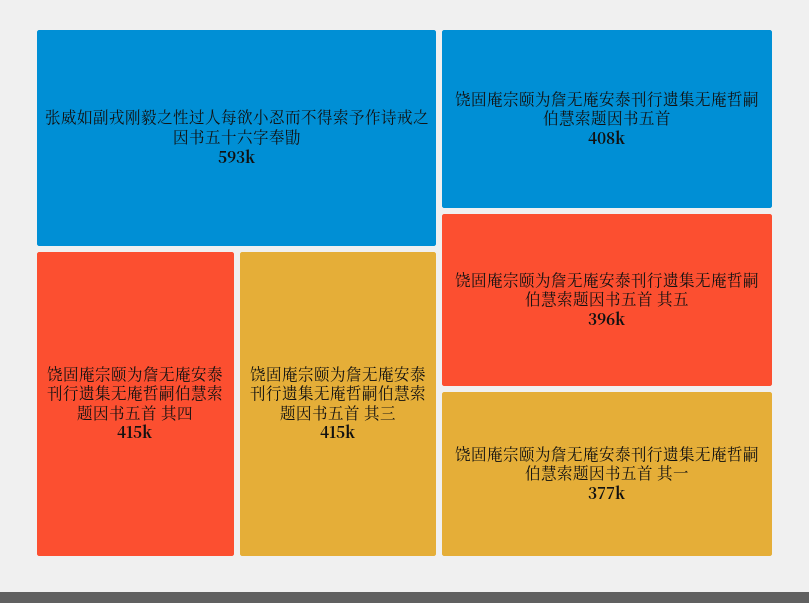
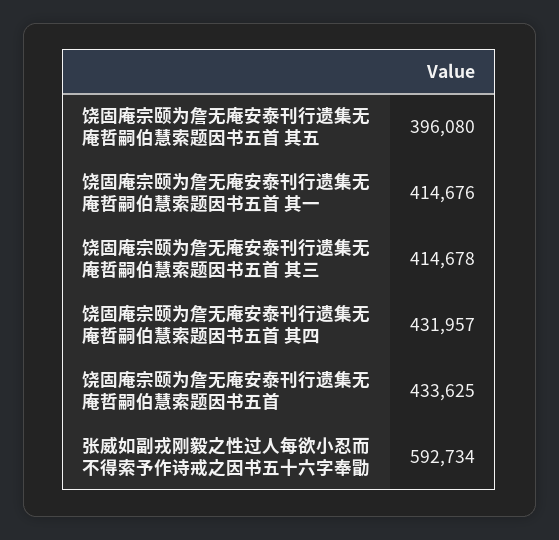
  {
    "张威如副戎刚毅之性过人每欲小忍而不得索予作诗戒之因书五十六字奉勖": 592734,
-   "饶固庵宗颐为詹无庵安泰刊行遗集无庵哲嗣伯慧索题因书五首 其四": 415000,
+   "饶固庵宗颐为詹无庵安泰刊行遗集无庵哲嗣伯慧索题因书五首 其四": 431957,
    "饶固庵宗颐为詹无庵安泰刊行遗集无庵哲嗣伯慧索题因书五首 其三": 414678,
-   "饶固庵宗颐为詹无庵安泰刊行遗集无庵哲嗣伯慧索题因书五首": 408000,
+   "饶固庵宗颐为詹无庵安泰刊行遗集无庵哲嗣伯慧索题因书五首": 433625,
    "饶固庵宗颐为詹无庵安泰刊行遗集无庵哲嗣伯慧索题因书五首 其五": 396080,
-   "饶固庵宗颐为詹无庵安泰刊行遗集无庵哲嗣伯慧索题因书五首 其一": 377000
+   "饶固庵宗颐为詹无庵安泰刊行遗集无庵哲嗣伯慧索题因书五首 其一": 414676
  }

